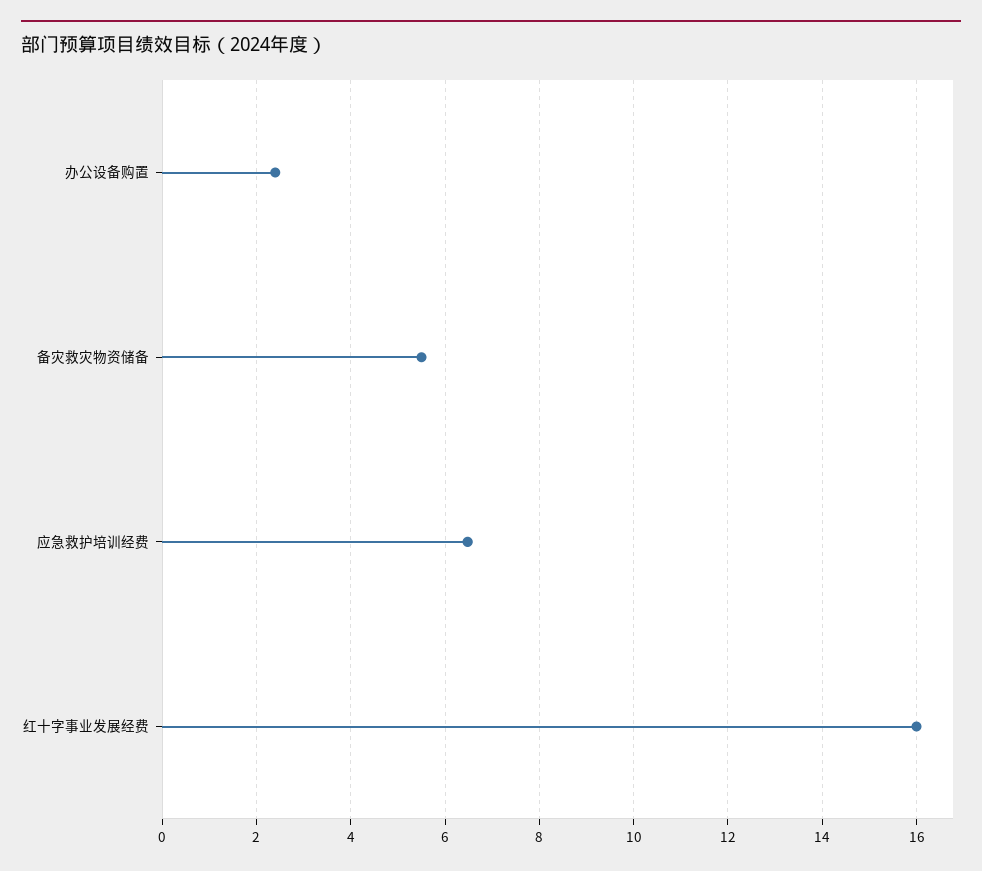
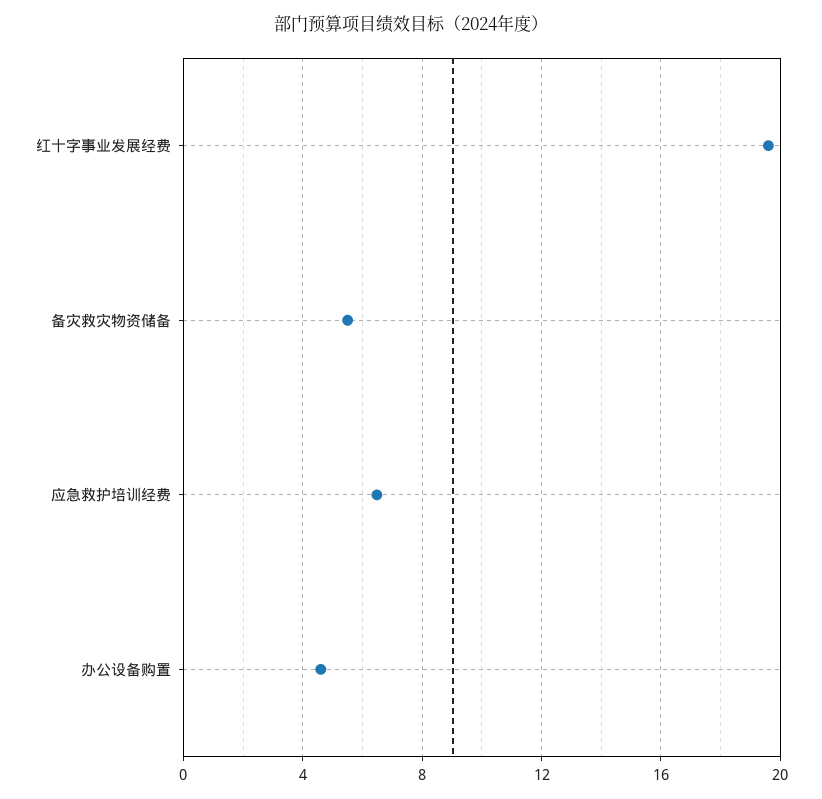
  {
-   "办公设备购置": 2.4,
+   "办公设备购置": 4.5,
    "备灾救灾物资储备": 5.6,
    "应急救护培训经费": 6.4,
-   "红十字事业发展经费": 16
+   "红十字事业发展经费": 19.5
  }

